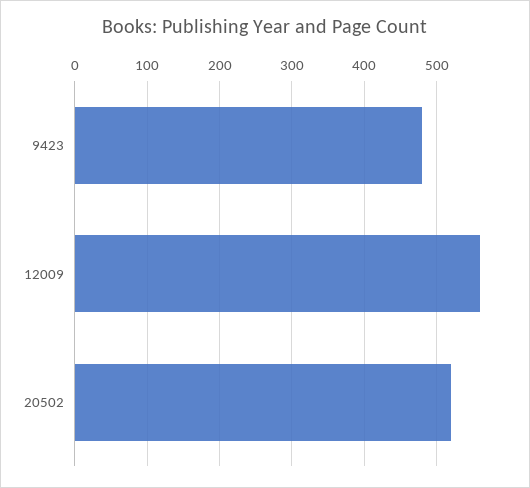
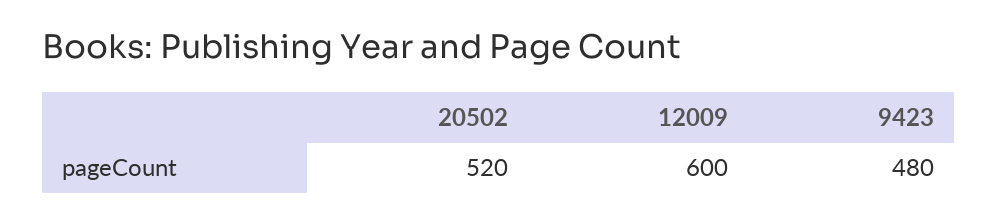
  {
    "9423": 480,
-   "12009": 560,
+   "12009": 600,
    "20502": 520
  }

